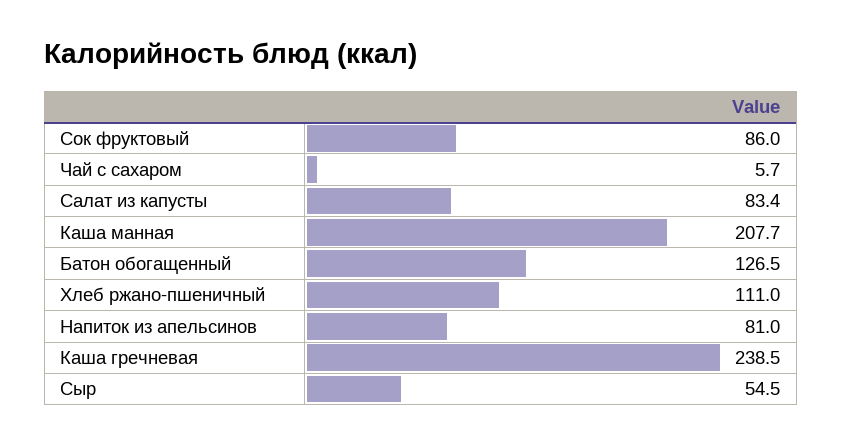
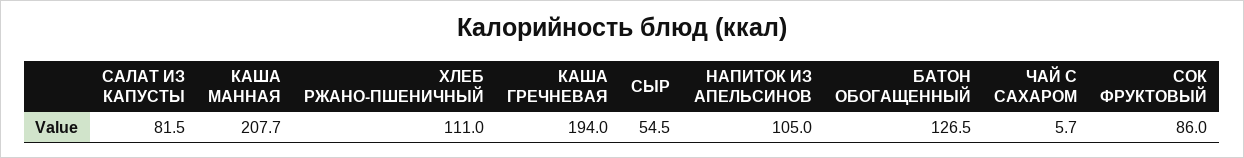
  {
    "Сок фруктовый": 86,
    "Чай с сахаром": 5.7,
-   "Салат из капусты": 83.4,
+   "Салат из капусты": 81.5,
    "Каша манная": 207.7,
    "Батон обогащенный": 126.5,
    "Хлеб ржано-пшеничный": 111,
-   "Напиток из апельсинов": 81,
+   "Напиток из апельсинов": 105,
-   "Каша гречневая": 238.5,
+   "Каша гречневая": 194,
    "Сыр": 54.5
  }

